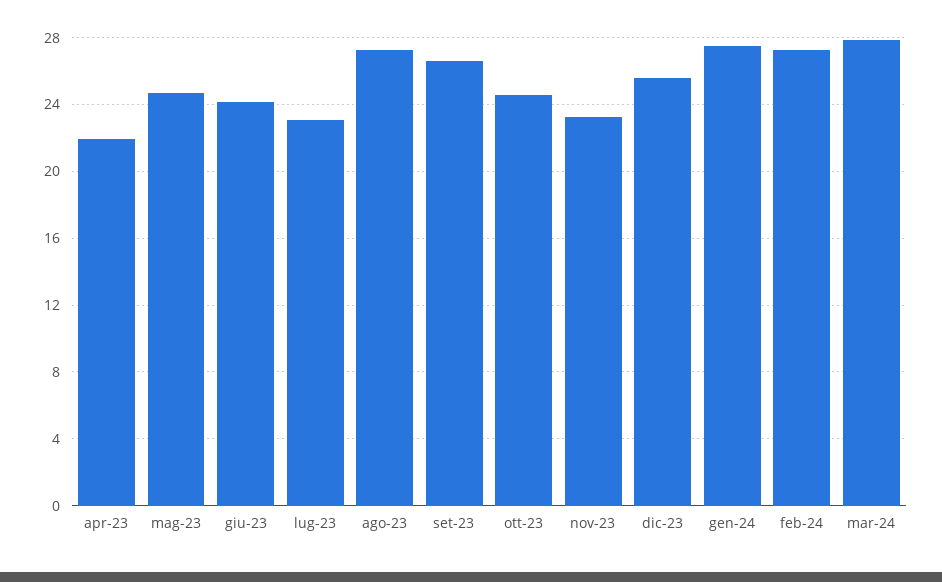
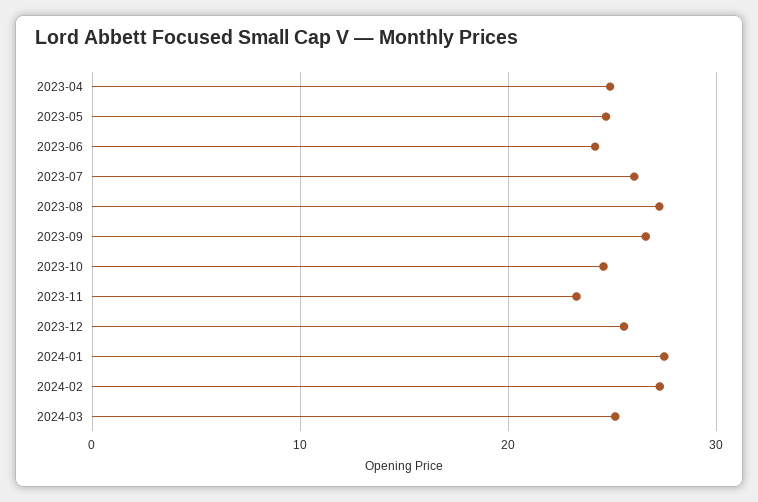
  {
-   "apr-23": 22,
+   "apr-23": 25,
    "mag-23": 24.5,
    "giu-23": 24,
-   "lug-23": 23,
+   "lug-23": 26,
    "ago-23": 27.5,
    "set-23": 26.5,
    "ott-23": 24.5,
    "nov-23": 23.5,
    "dic-23": 25.5,
    "gen-24": 27.5,
    "feb-24": 27.5,
-   "mar-24": 28
+   "mar-24": 25
  }

